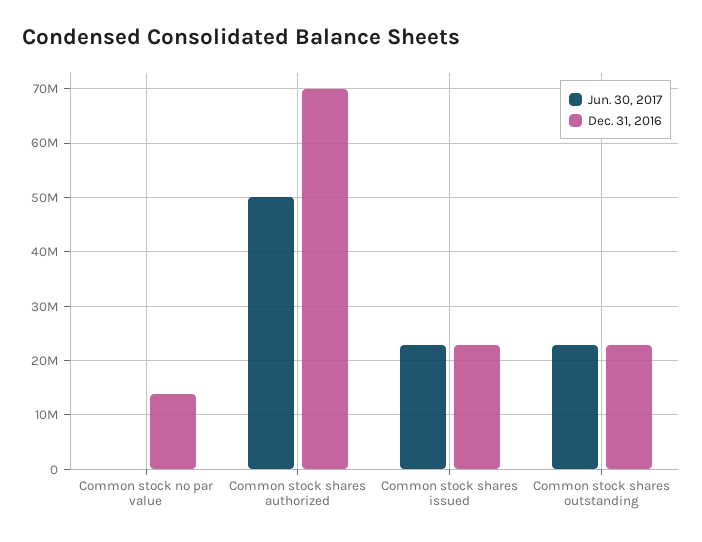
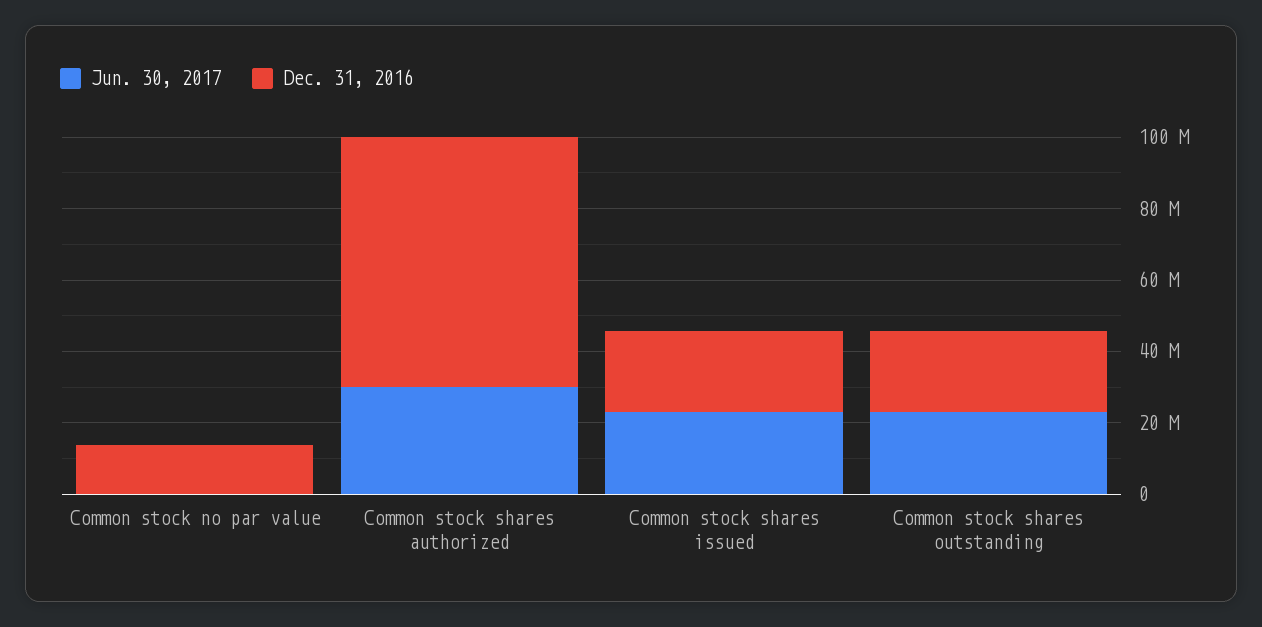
  {
    "Jun. 30, 2017": {
      "Common stock no par value": 0,
-     "Common stock shares authorized": 50000000,
+     "Common stock shares authorized": 30000000,
      "Common stock shares issued": 22000000,
      "Common stock shares outstanding": 22000000
    },
    "Dec. 31, 2016": {
      "Common stock no par value": 14000000,
      "Common stock shares authorized": 70000000,
      "Common stock shares issued": 22000000,
      "Common stock shares outstanding": 22000000
    }
  }

